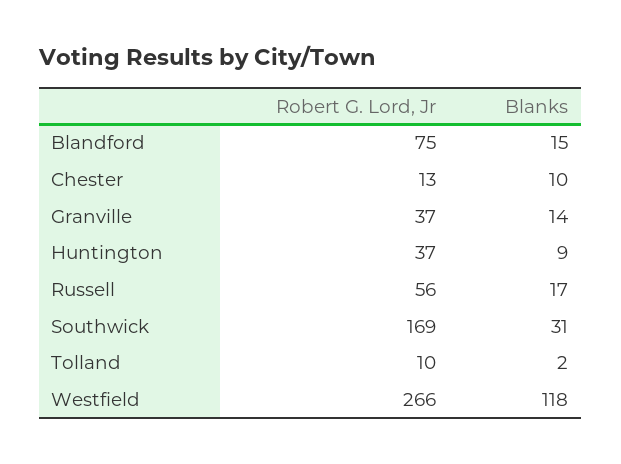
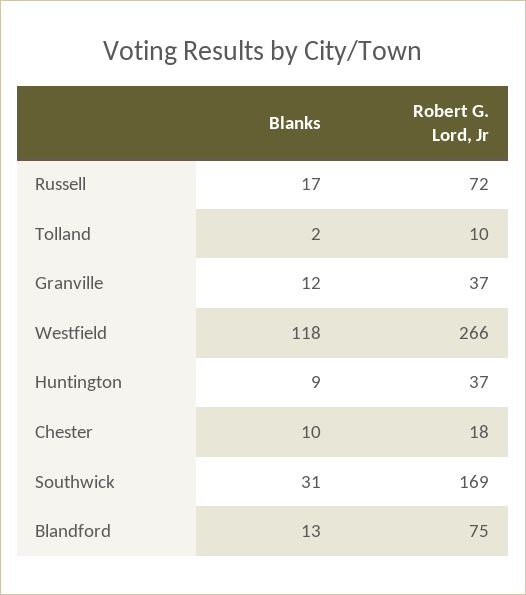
  {
    "Robert G. Lord, Jr": {
      "Blandford": 75,
-     "Chester": 13,
+     "Chester": 18,
      "Granville": 37,
      "Huntington": 37,
-     "Russell": 56,
+     "Russell": 72,
      "Southwick": 169,
      "Tolland": 10,
      "Westfield": 266
    },
    "Blanks": {
-     "Blandford": 15,
+     "Blandford": 13,
      "Chester": 10,
-     "Granville": 14,
+     "Granville": 12,
      "Huntington": 9,
      "Russell": 17,
      "Southwick": 31,
      "Tolland": 2,
      "Westfield": 118
    }
  }

